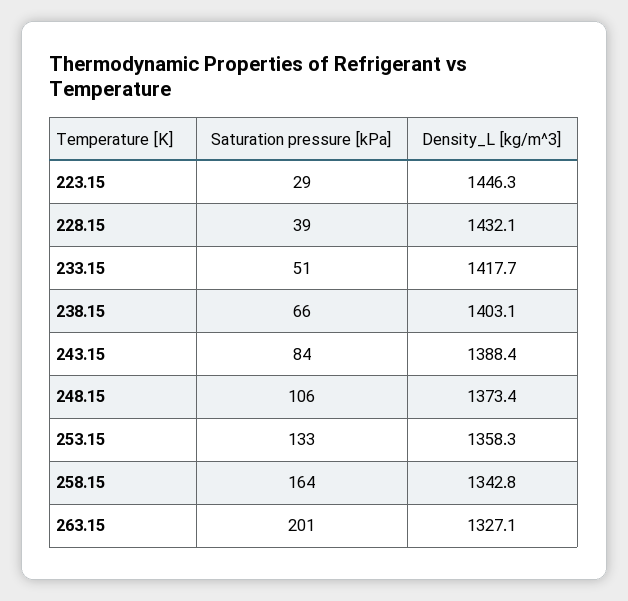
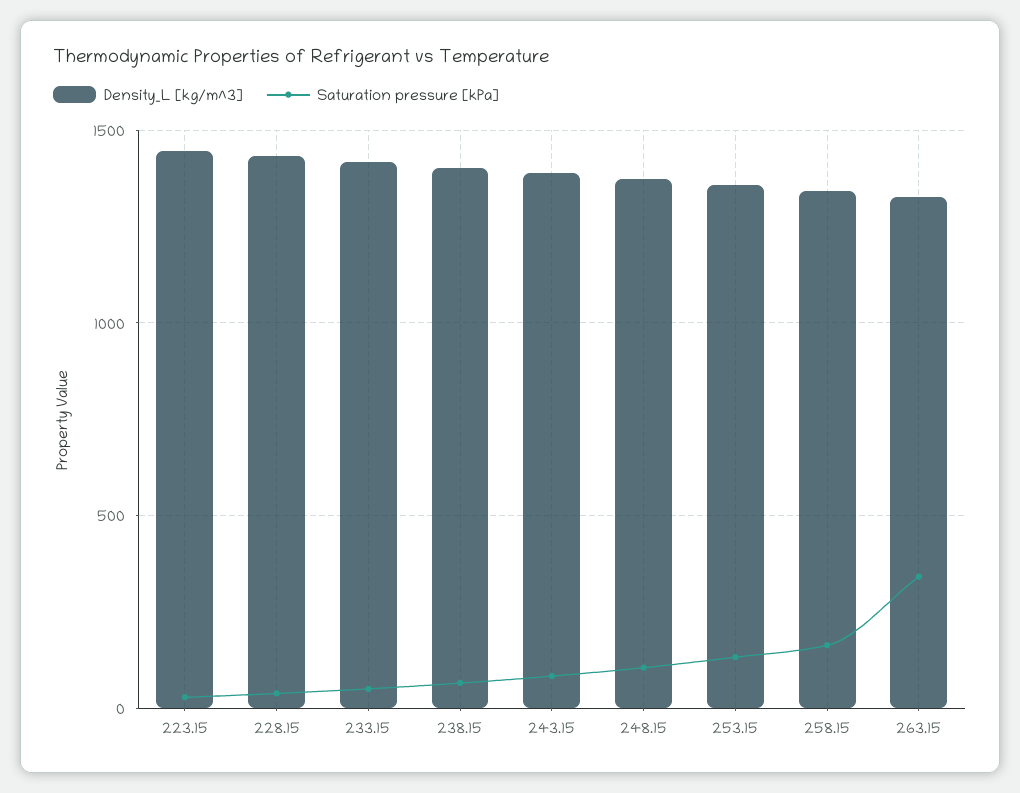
  {
    "Saturation pressure [kPa]": {
      "223.15": 29,
      "228.15": 39,
      "233.15": 51,
      "238.15": 66,
      "243.15": 84,
      "248.15": 106,
      "253.15": 133,
      "258.15": 164,
-     "263.15": 201
+     "263.15": 350
    },
    "Density_L [kg/m^3]": {
      "223.15": 1446.3,
      "228.15": 1432.1,
      "233.15": 1417.7,
      "238.15": 1403.1,
      "243.15": 1388.4,
      "248.15": 1373.4,
      "253.15": 1358.3,
      "258.15": 1342.8,
      "263.15": 1327.1
    }
  }

